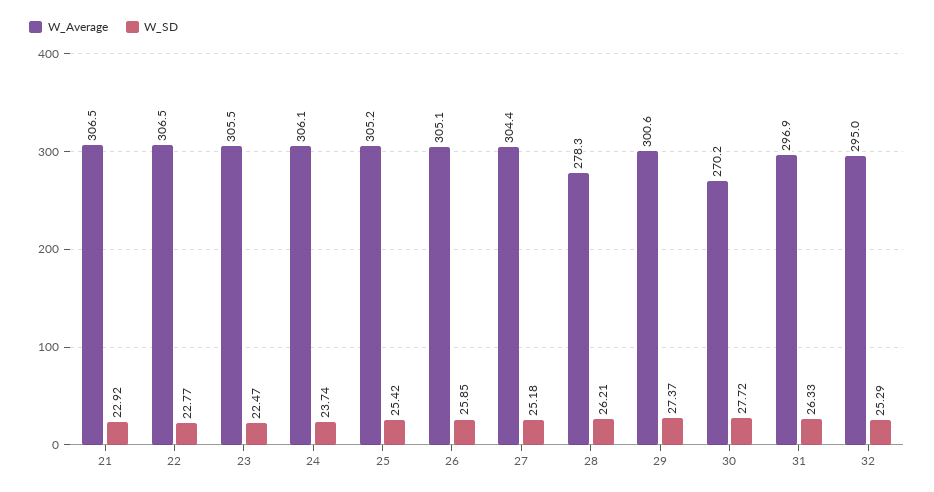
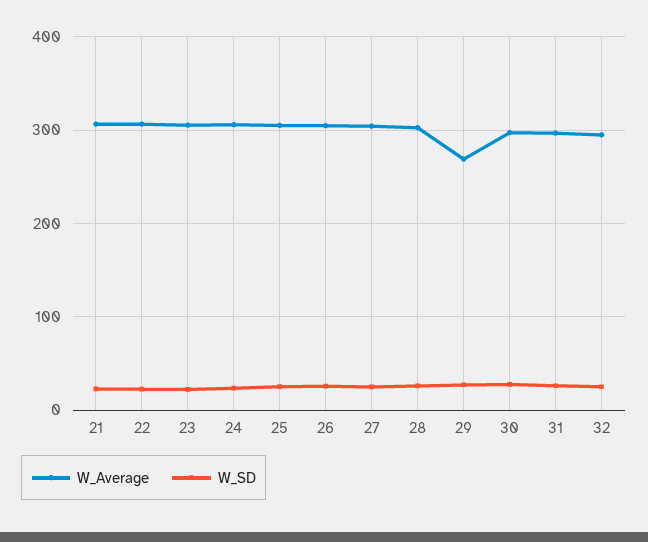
  {
    "W_Average": {
      "21": 306.5,
      "22": 306.5,
      "23": 305.5,
      "24": 306.1,
      "25": 305.2,
      "26": 305.1,
      "27": 304.4,
-     "28": 278.3,
+     "28": 300,
-     "29": 300.6,
+     "29": 270,
-     "30": 270.2,
+     "30": 300,
      "31": 296.9,
      "32": 295
    },
    "W_SD": {
      "21": 22.92,
      "22": 22.77,
      "23": 22.47,
      "24": 23.74,
      "25": 25.42,
      "26": 25.85,
      "27": 25.18,
      "28": 26.21,
      "29": 27.37,
      "30": 27.72,
      "31": 26.33,
      "32": 25.29
    }
  }

